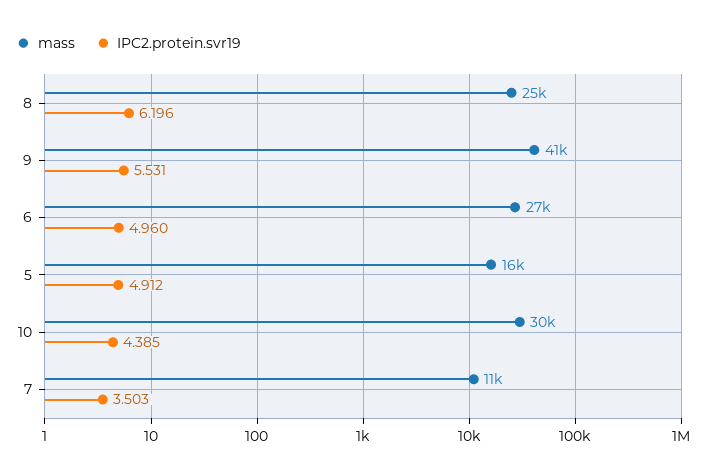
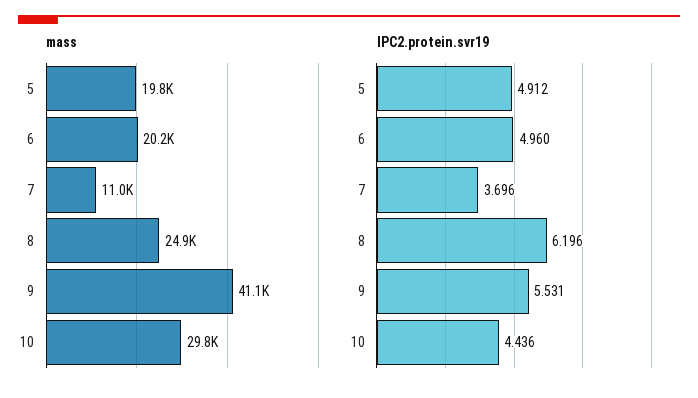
  {
    "mass": {
      "8": 24900,
      "9": 41100,
-     "6": 27000,
+     "6": 20200,
-     "5": 16000,
+     "5": 19800,
      "10": 29800,
      "7": 11000
    },
    "IPC2.protein.svr19": {
      "8": 6.196,
      "9": 5.531,
      "6": 4.96,
      "5": 4.912,
-     "10": 4.385,
+     "10": 4.436,
-     "7": 3.503
+     "7": 3.696
    }
  }

